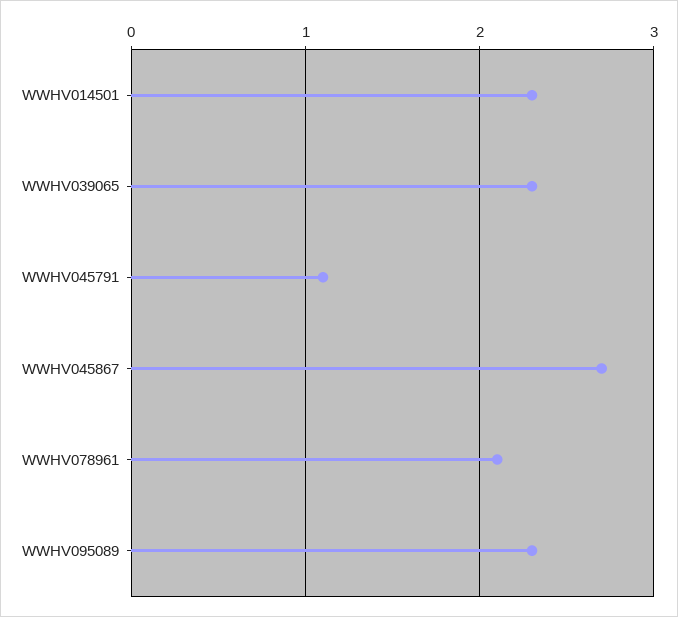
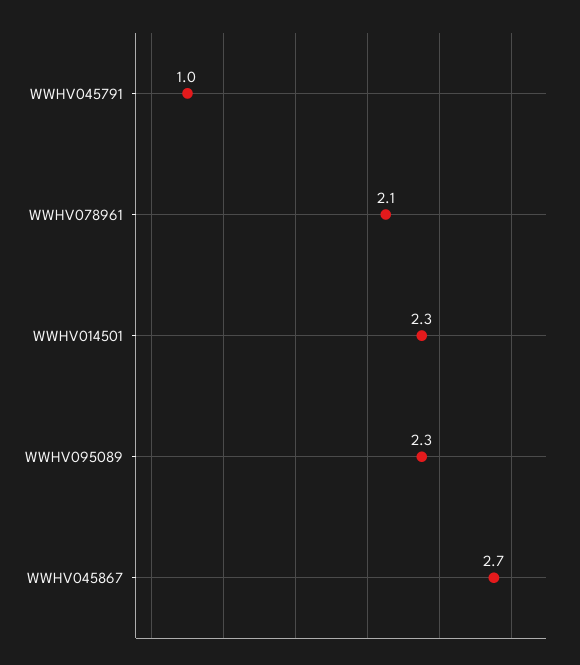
  {
    "WWHV014501": 2.3,
-   "WWHV039065": 2.3,
-   "WWHV045791": 1.1,
+   "WWHV045791": 1,
    "WWHV045867": 2.7,
    "WWHV078961": 2.1,
    "WWHV095089": 2.3
  }

